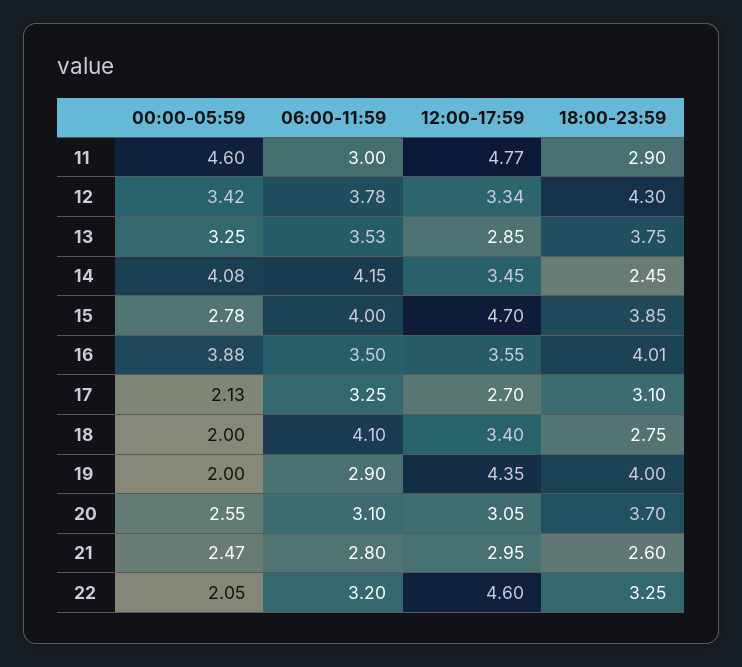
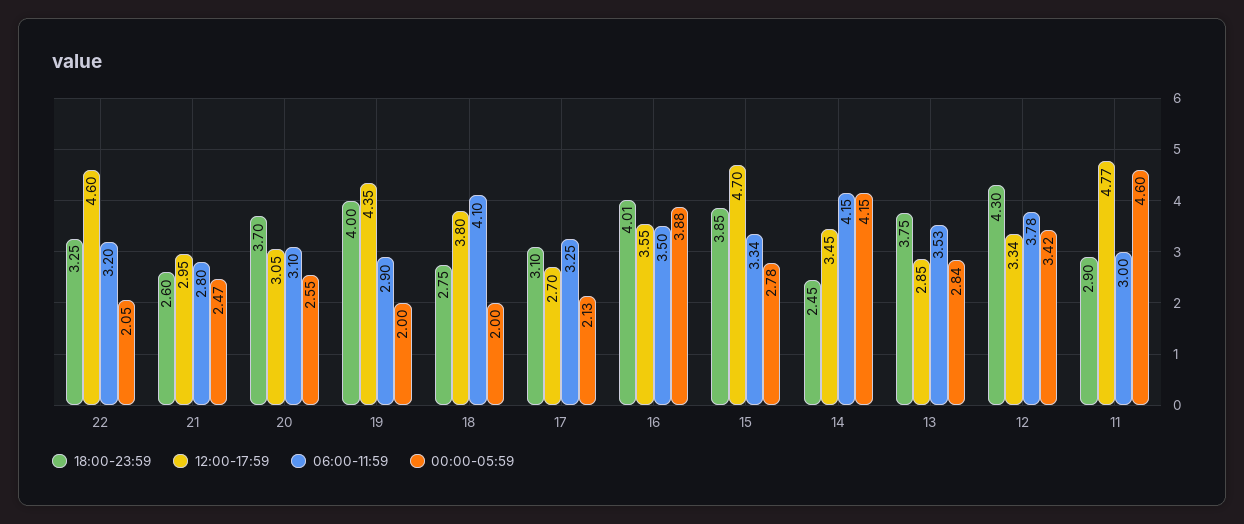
  {
    "00:00-05:59": {
      "11": 4.6,
      "12": 3.42,
-     "13": 3.25,
+     "13": 2.84,
-     "14": 4.08,
+     "14": 4.15,
      "15": 2.78,
      "16": 3.88,
      "17": 2.13,
      "18": 2,
      "19": 2,
      "20": 2.55,
      "21": 2.47,
      "22": 2.05
    },
    "06:00-11:59": {
      "11": 3,
      "12": 3.78,
      "13": 3.53,
      "14": 4.15,
-     "15": 4,
+     "15": 3.34,
      "16": 3.5,
      "17": 3.25,
      "18": 4.1,
      "19": 2.9,
      "20": 3.1,
      "21": 2.8,
      "22": 3.2
    },
    "12:00-17:59": {
      "11": 4.77,
      "12": 3.34,
      "13": 2.85,
      "14": 3.45,
      "15": 4.7,
      "16": 3.55,
      "17": 2.7,
-     "18": 3.4,
+     "18": 3.8,
      "19": 4.35,
      "20": 3.05,
      "21": 2.95,
      "22": 4.6
    },
    "18:00-23:59": {
      "11": 2.9,
      "12": 4.3,
      "13": 3.75,
      "14": 2.45,
      "15": 3.85,
      "16": 4.01,
      "17": 3.1,
      "18": 2.75,
      "19": 4,
      "20": 3.7,
      "21": 2.6,
      "22": 3.25
    }
  }

